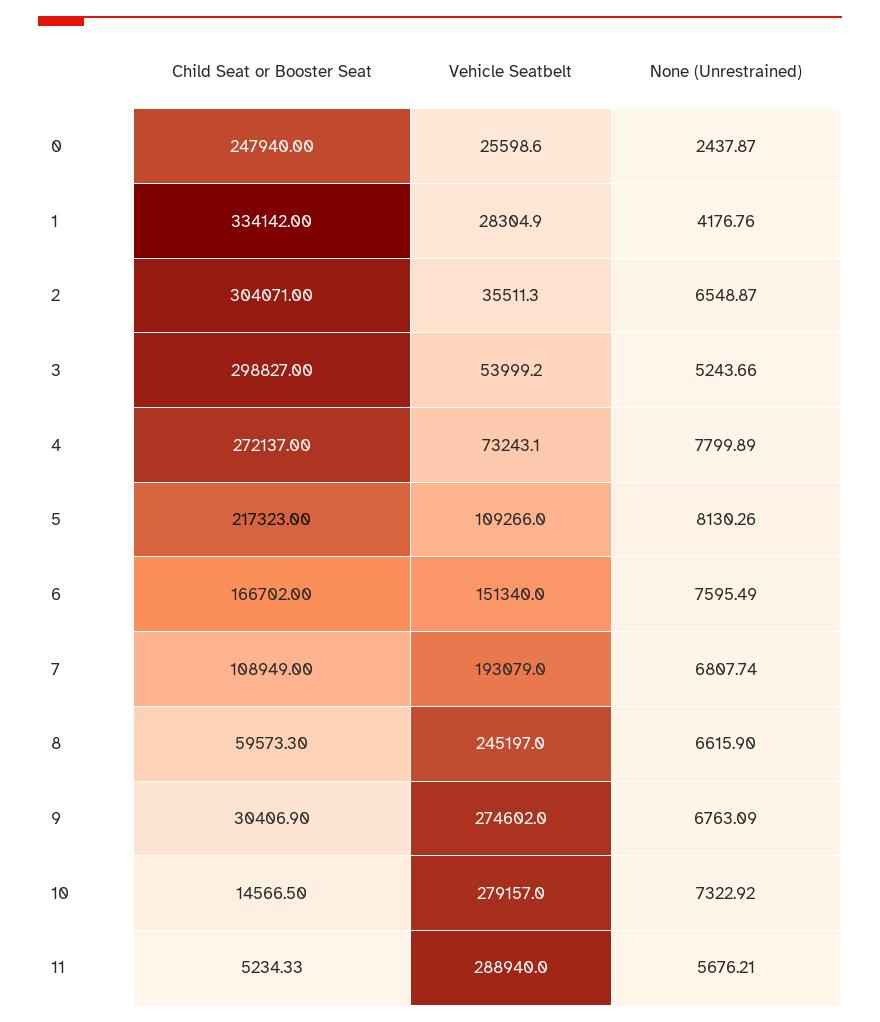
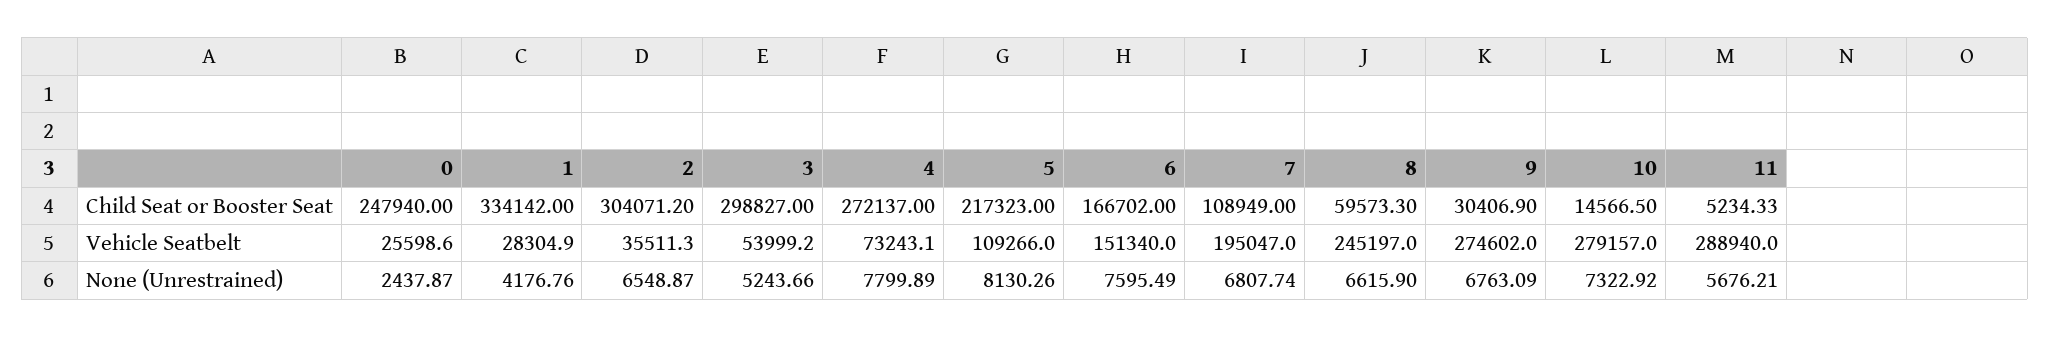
  {
    "Child Seat or Booster Seat": {
      "0": 247940,
      "1": 334142,
-     "2": 304071,
+     "2": 304071.2,
      "3": 298827,
      "4": 272137,
      "5": 217323,
      "6": 166702,
      "7": 108949,
      "8": 59573.3,
      "9": 30406.9,
      "10": 14566.5,
      "11": 5234.33
    },
    "Vehicle Seatbelt": {
      "0": 25598.6,
      "1": 28304.9,
      "2": 35511.3,
      "3": 53999.2,
      "4": 73243.1,
      "5": 109266,
      "6": 151340,
-     "7": 193079,
+     "7": 195047,
      "8": 245197,
      "9": 274602,
      "10": 279157,
      "11": 288940
    },
    "None (Unrestrained)": {
      "0": 2437.87,
      "1": 4176.76,
      "2": 6548.87,
      "3": 5243.66,
      "4": 7799.89,
      "5": 8130.26,
      "6": 7595.49,
      "7": 6807.74,
      "8": 6615.9,
      "9": 6763.09,
      "10": 7322.92,
      "11": 5676.21
    }
  }

